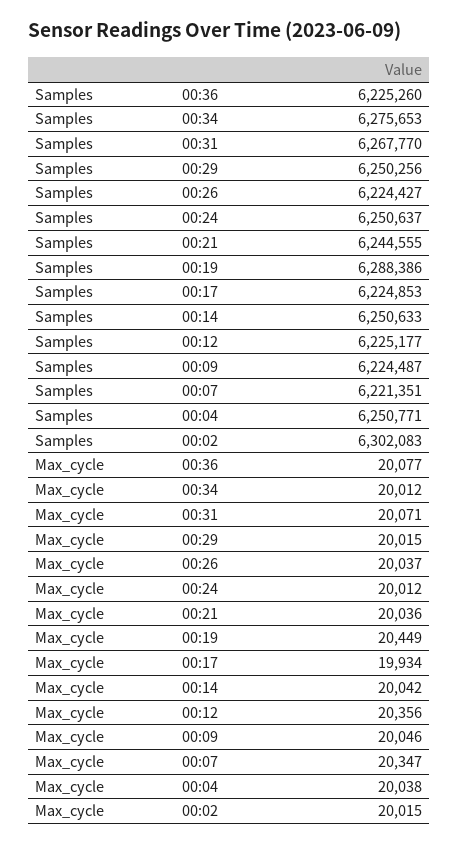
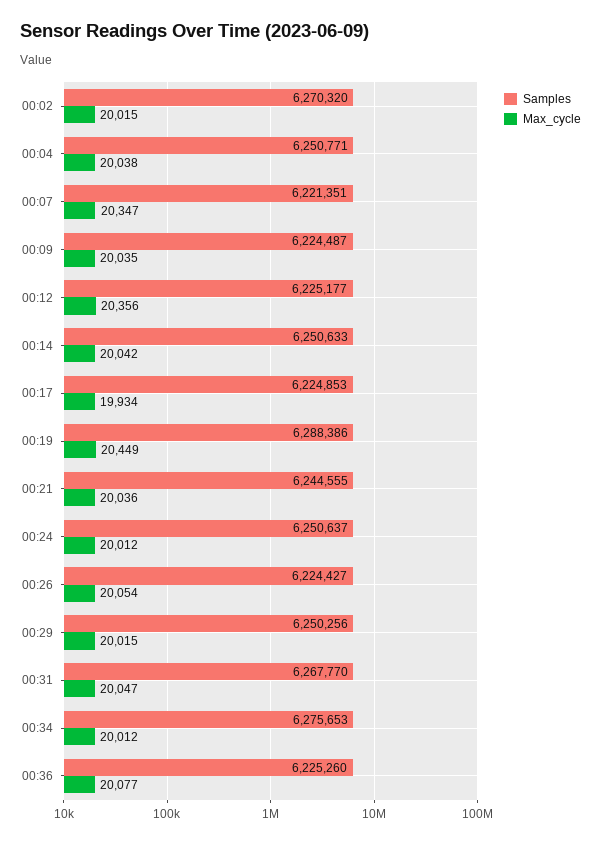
  {
    "Samples": {
      "00:36": 6225260,
      "00:34": 6275653,
      "00:31": 6267770,
      "00:29": 6250256,
      "00:26": 6224427,
      "00:24": 6250637,
      "00:21": 6244555,
      "00:19": 6288386,
      "00:17": 6224853,
      "00:14": 6250633,
      "00:12": 6225177,
      "00:09": 6224487,
      "00:07": 6221351,
      "00:04": 6250771,
-     "00:02": 6302083
+     "00:02": 6270320
    },
    "Max_cycle": {
      "00:36": 20077,
      "00:34": 20012,
-     "00:31": 20071,
+     "00:31": 20047,
      "00:29": 20015,
-     "00:26": 20037,
+     "00:26": 20054,
      "00:24": 20012,
      "00:21": 20036,
      "00:19": 20449,
      "00:17": 19934,
      "00:14": 20042,
      "00:12": 20356,
-     "00:09": 20046,
+     "00:09": 20035,
      "00:07": 20347,
      "00:04": 20038,
      "00:02": 20015
    }
  }

